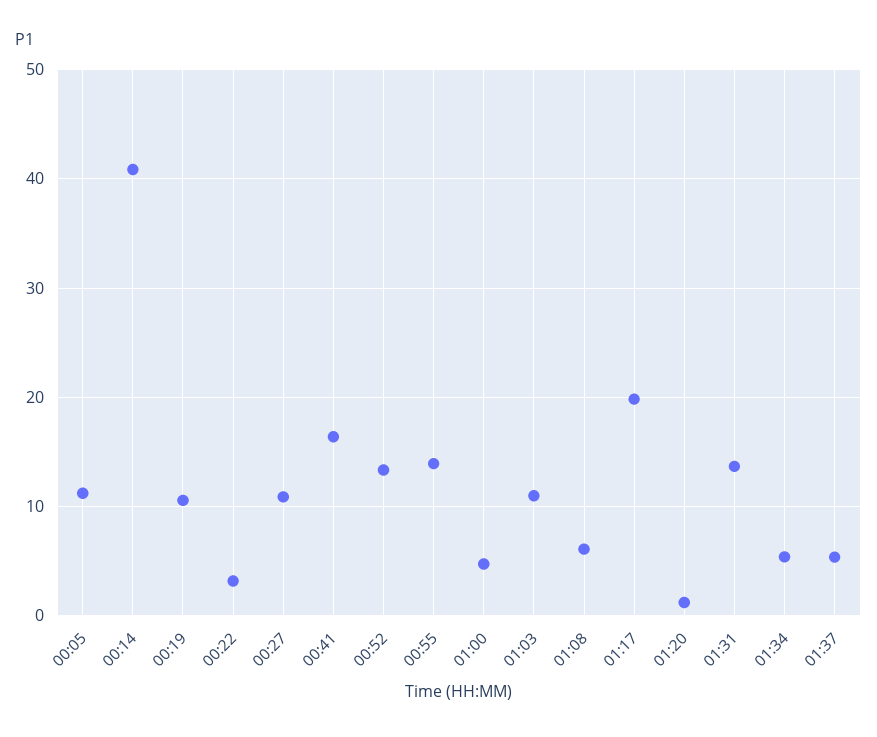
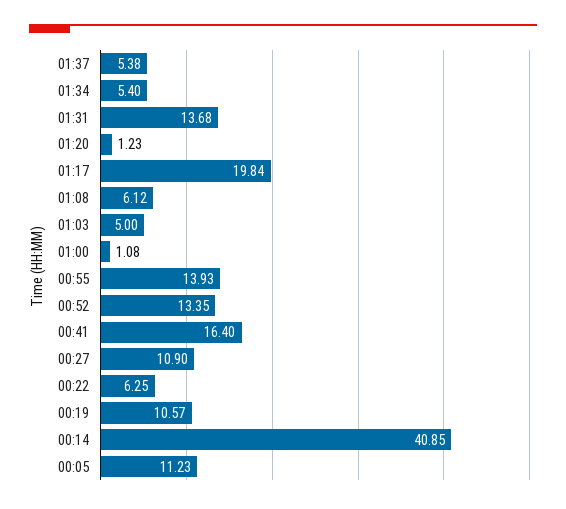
  {
    "00:05": 11.23,
    "00:14": 40.85,
    "00:19": 10.57,
-   "00:22": 3,
+   "00:22": 6.25,
    "00:27": 10.9,
    "00:41": 16.4,
    "00:52": 13.35,
    "00:55": 13.93,
-   "01:00": 5,
+   "01:00": 1.08,
-   "01:03": 11,
+   "01:03": 5,
    "01:08": 6.12,
    "01:17": 19.84,
    "01:20": 1.23,
    "01:31": 13.68,
    "01:34": 5.4,
    "01:37": 5.38
  }

